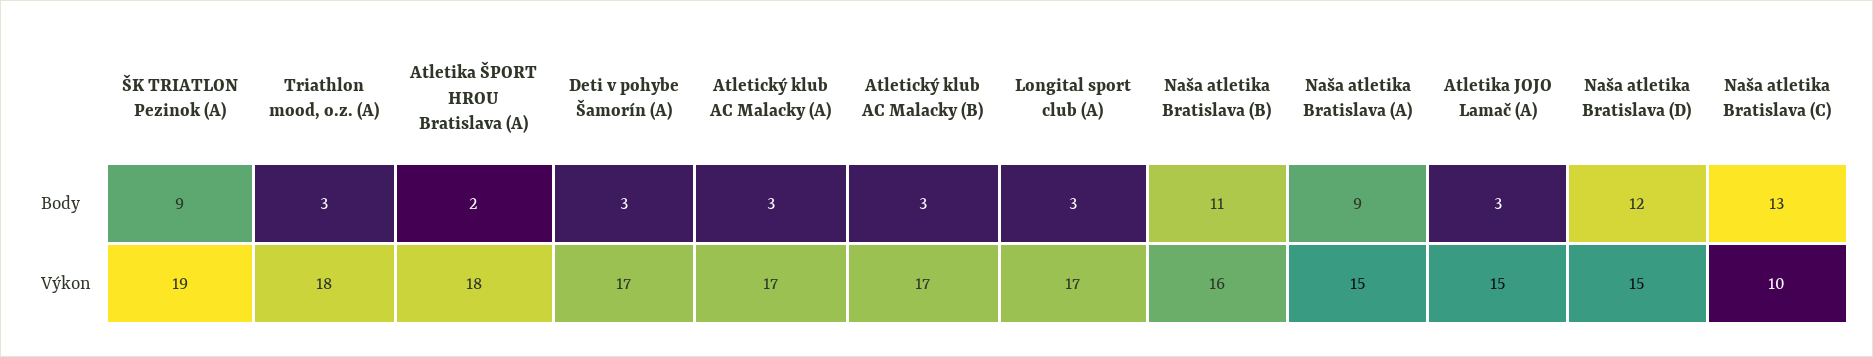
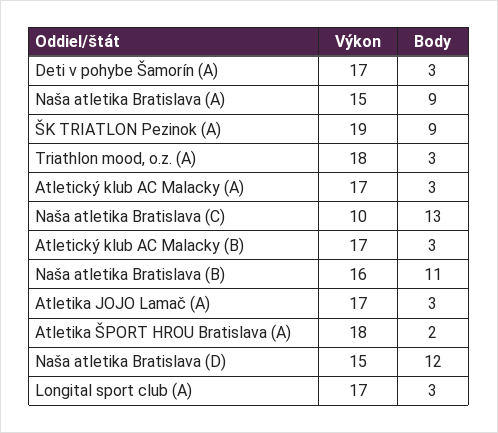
  {
    "ŠK TRIATLON Pezinok (A)": {
      "Body": 9,
      "Výkon": 19
    },
    "Triathlon mood, o.z. (A)": {
      "Body": 3,
      "Výkon": 18
    },
    "Atletika ŠPORT HROU Bratislava (A)": {
      "Body": 2,
      "Výkon": 18
    },
    "Deti v pohybe Šamorín (A)": {
      "Body": 3,
      "Výkon": 17
    },
    "Atletický klub AC Malacky (A)": {
      "Body": 3,
      "Výkon": 17
    },
    "Atletický klub AC Malacky (B)": {
      "Body": 3,
      "Výkon": 17
    },
    "Longital sport club (A)": {
      "Body": 3,
      "Výkon": 17
    },
    "Naša atletika Bratislava (B)": {
      "Body": 11,
      "Výkon": 16
    },
    "Naša atletika Bratislava (A)": {
      "Body": 9,
      "Výkon": 15
    },
    "Atletika JOJO Lamač (A)": {
      "Body": 3,
-     "Výkon": 15
+     "Výkon": 17
    },
    "Naša atletika Bratislava (D)": {
      "Body": 12,
      "Výkon": 15
    },
    "Naša atletika Bratislava (C)": {
      "Body": 13,
      "Výkon": 10
    }
  }

